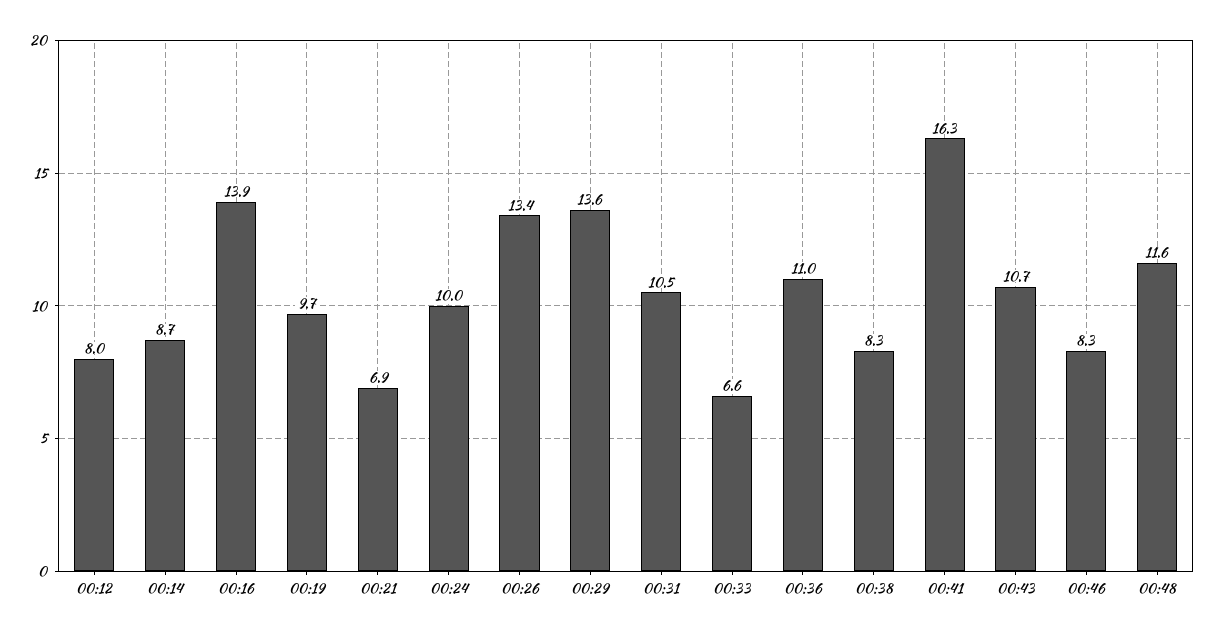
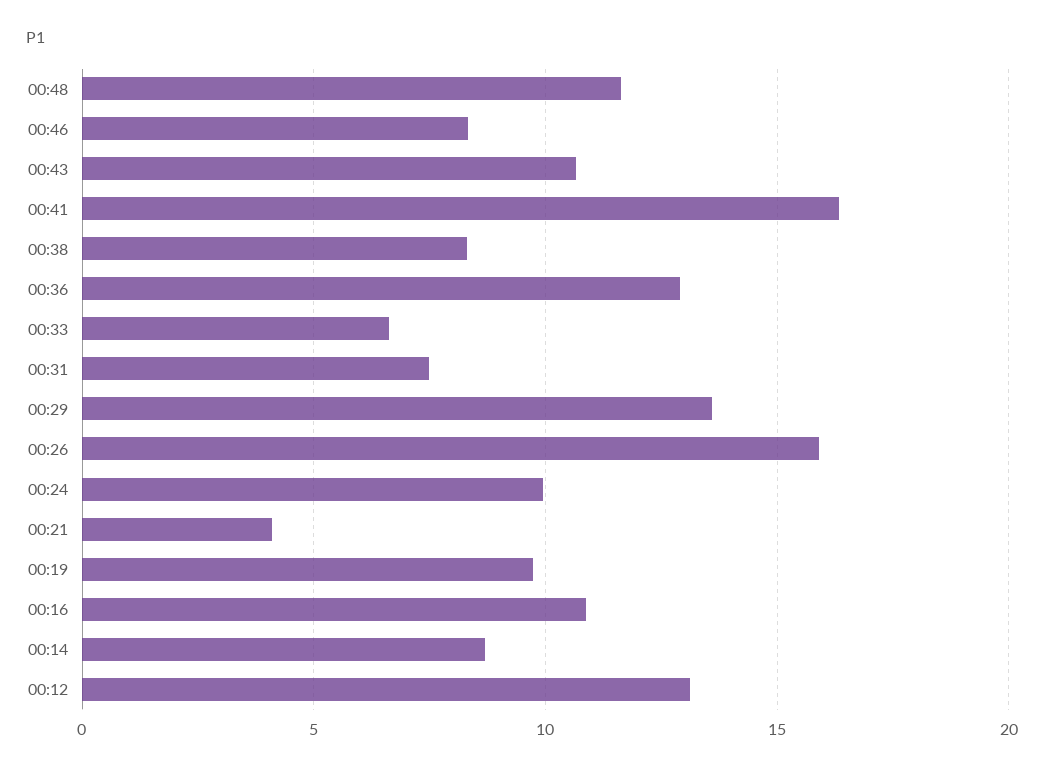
  {
-   "00:12": 8,
+   "00:12": 13,
    "00:14": 8.7,
-   "00:16": 13.9,
+   "00:16": 11,
    "00:19": 9.7,
-   "00:21": 6.9,
+   "00:21": 4,
    "00:24": 10,
-   "00:26": 13.4,
+   "00:26": 16,
    "00:29": 13.6,
-   "00:31": 10.5,
+   "00:31": 7.5,
    "00:33": 6.6,
-   "00:36": 11,
+   "00:36": 13,
    "00:38": 8.3,
    "00:41": 16.3,
    "00:43": 10.7,
    "00:46": 8.3,
    "00:48": 11.6
  }

